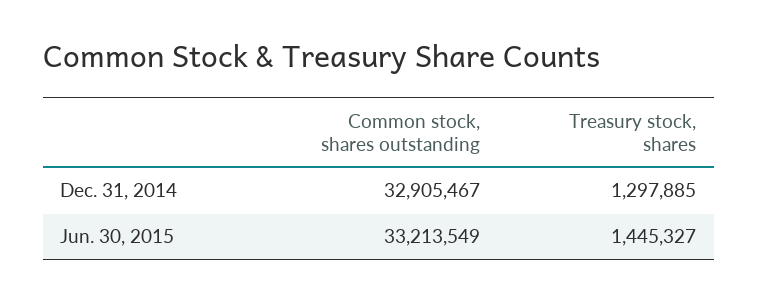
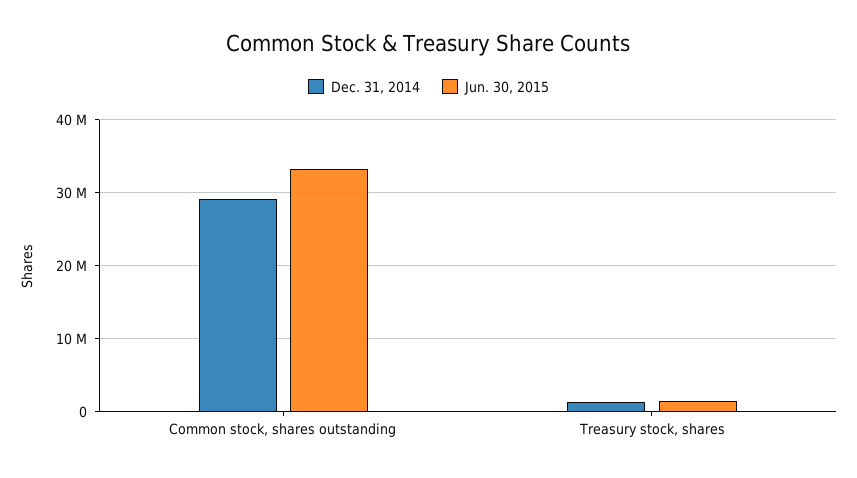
  {
    "Dec. 31, 2014": {
-     "Common stock, shares outstanding": 32905467,
+     "Common stock, shares outstanding": 29000000,
      "Treasury stock, shares": 1297885
    },
    "Jun. 30, 2015": {
      "Common stock, shares outstanding": 33213549,
      "Treasury stock, shares": 1445327
    }
  }

